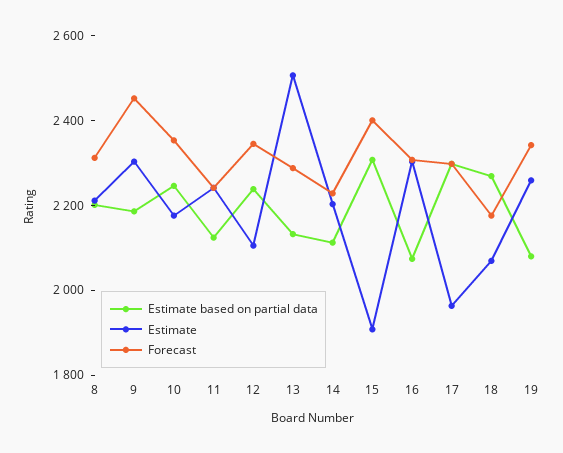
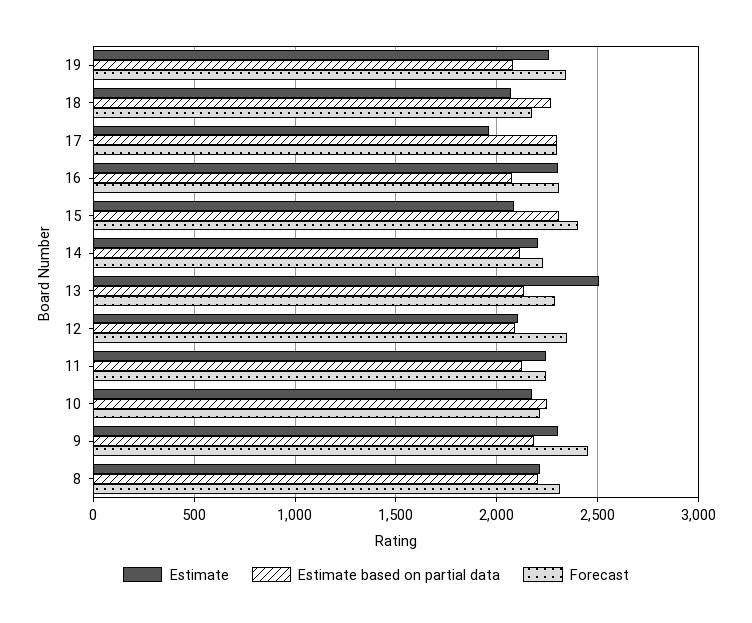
  {
    "Estimate based on partial data": {
      "8": 2200,
      "9": 2200,
      "10": 2250,
      "11": 2100,
-     "12": 2250,
+     "12": 2100,
      "13": 2150,
      "14": 2100,
      "15": 2300,
      "16": 2050,
      "17": 2300,
      "18": 2250,
      "19": 2100
    },
    "Estimate": {
      "8": 2200,
      "9": 2300,
      "10": 2200,
      "11": 2250,
      "12": 2100,
      "13": 2500,
      "14": 2200,
-     "15": 1900,
+     "15": 2100,
      "16": 2300,
      "17": 1950,
      "18": 2050,
      "19": 2250
    },
    "Forecast": {
      "8": 2300,
      "9": 2450,
-     "10": 2350,
+     "10": 2200,
      "11": 2250,
      "12": 2350,
      "13": 2300,
      "14": 2250,
      "15": 2400,
      "16": 2300,
      "17": 2300,
      "18": 2200,
      "19": 2350
    }
  }

